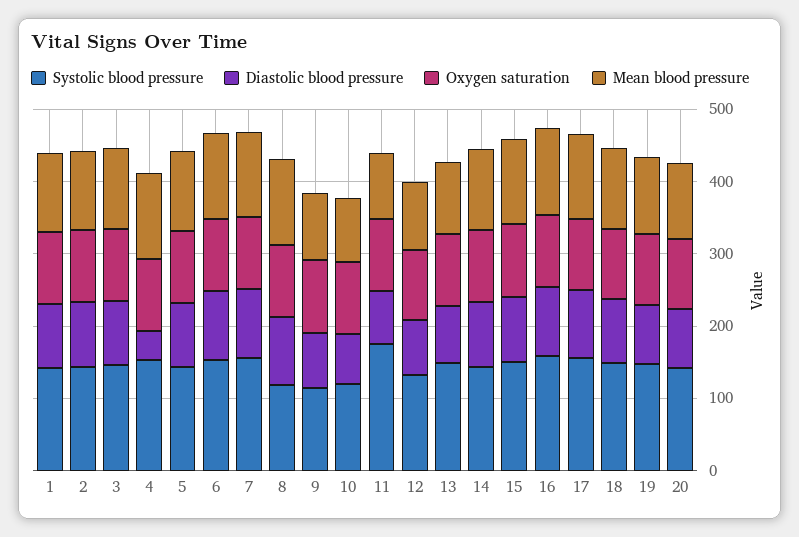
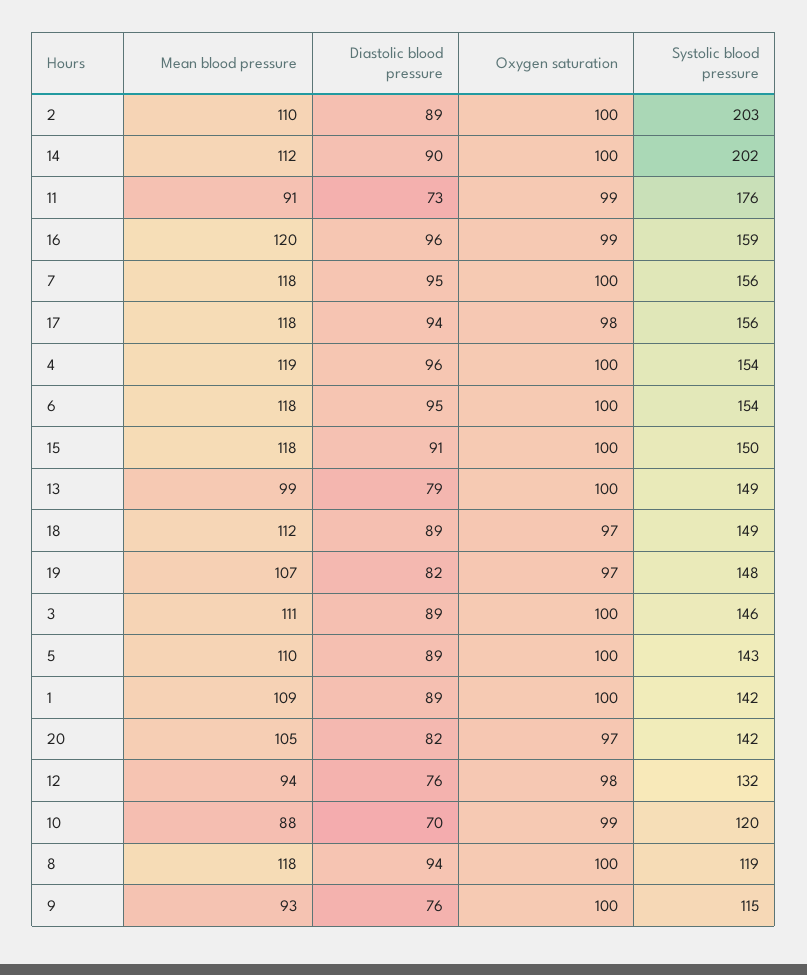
  {
    "Systolic blood pressure": {
      "1": 142,
-     "2": 140,
+     "2": 203,
      "3": 146,
      "4": 154,
      "5": 143,
      "6": 154,
      "7": 156,
      "8": 119,
      "9": 115,
      "10": 120,
      "11": 176,
      "12": 132,
      "13": 149,
-     "14": 140,
+     "14": 202,
      "15": 150,
      "16": 159,
      "17": 156,
      "18": 149,
      "19": 148,
      "20": 142
    },
    "Diastolic blood pressure": {
      "1": 89,
      "2": 89,
      "3": 89,
-     "4": 40,
+     "4": 96,
      "5": 89,
      "6": 95,
      "7": 95,
      "8": 94,
      "9": 76,
      "10": 70,
      "11": 73,
      "12": 76,
      "13": 79,
      "14": 90,
      "15": 91,
      "16": 96,
      "17": 94,
      "18": 89,
      "19": 82,
      "20": 82
    },
    "Oxygen saturation": {
      "1": 100,
      "2": 100,
      "3": 100,
      "4": 100,
      "5": 100,
      "6": 100,
      "7": 100,
      "8": 100,
      "9": 100,
      "10": 99,
      "11": 99,
      "12": 98,
      "13": 100,
      "14": 100,
      "15": 100,
      "16": 99,
      "17": 98,
      "18": 97,
      "19": 97,
      "20": 97
    },
    "Mean blood pressure": {
      "1": 109,
      "2": 110,
      "3": 111,
      "4": 119,
      "5": 110,
      "6": 118,
      "7": 118,
      "8": 118,
      "9": 93,
      "10": 88,
      "11": 91,
      "12": 94,
      "13": 99,
      "14": 112,
      "15": 118,
      "16": 120,
      "17": 118,
      "18": 112,
      "19": 107,
      "20": 105
    }
  }

